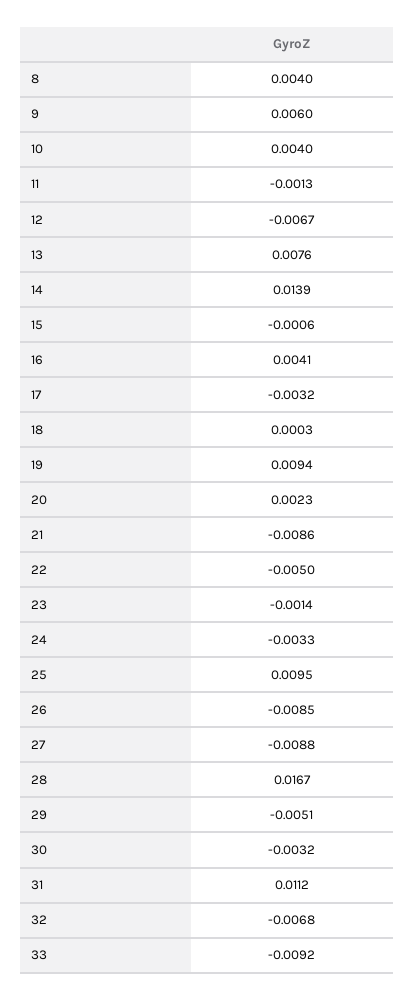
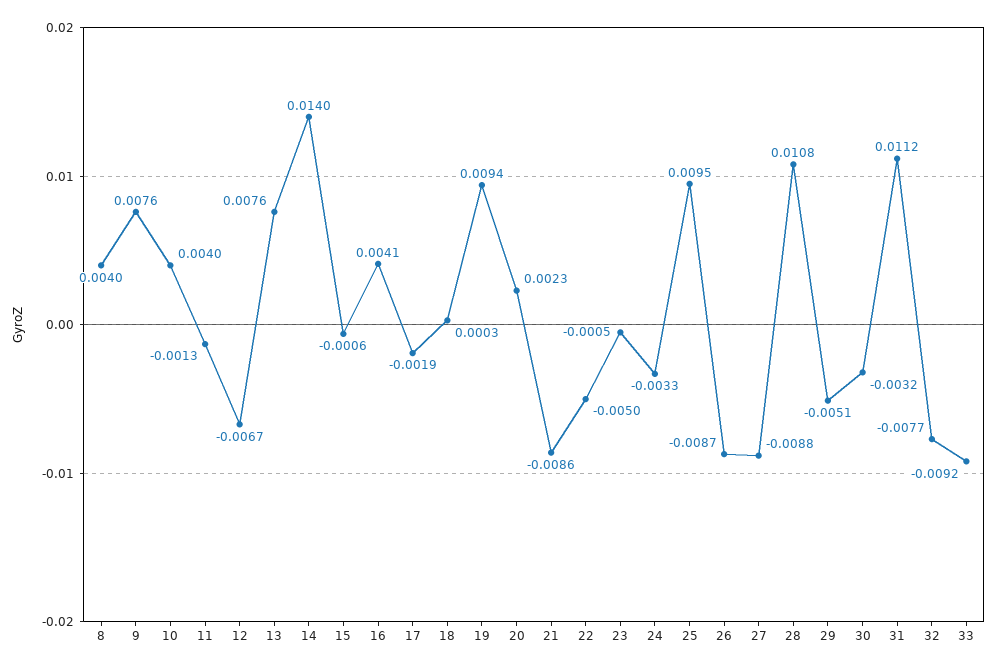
  {
    "8": 0.004,
-   "9": 0.006,
+   "9": 0.0076,
    "10": 0.004,
    "11": -0.0013,
    "12": -0.0067,
    "13": 0.0076,
-   "14": 0.0139,
+   "14": 0.014,
    "15": -0.0006,
    "16": 0.0041,
-   "17": -0.0032,
+   "17": -0.0019,
    "18": 0.0003,
    "19": 0.0094,
    "20": 0.0023,
    "21": -0.0086,
    "22": -0.005,
-   "23": -0.0014,
+   "23": -0.0005,
    "24": -0.0033,
    "25": 0.0095,
-   "26": -0.0085,
+   "26": -0.0087,
    "27": -0.0088,
-   "28": 0.0167,
+   "28": 0.0108,
    "29": -0.0051,
    "30": -0.0032,
    "31": 0.0112,
-   "32": -0.0068,
+   "32": -0.0077,
    "33": -0.0092
  }

